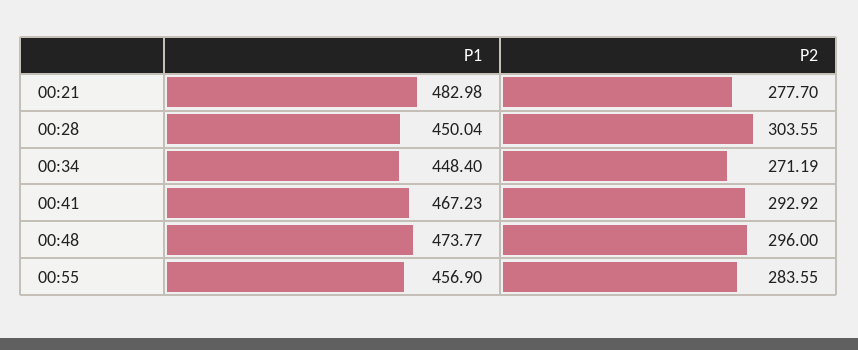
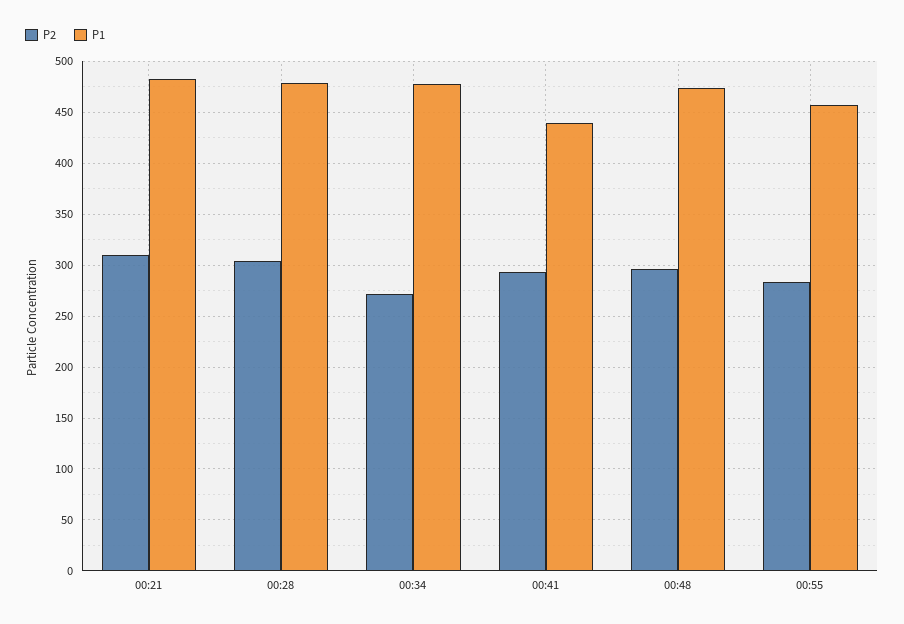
  {
    "P1": {
      "00:21": 482.98,
-     "00:28": 450.04,
+     "00:28": 480,
-     "00:34": 448.4,
+     "00:34": 480,
-     "00:41": 467.23,
+     "00:41": 440,
      "00:48": 473.77,
      "00:55": 456.9
    },
    "P2": {
-     "00:21": 277.7,
+     "00:21": 310,
      "00:28": 303.55,
      "00:34": 271.19,
      "00:41": 292.92,
      "00:48": 296,
      "00:55": 283.55
    }
  }

